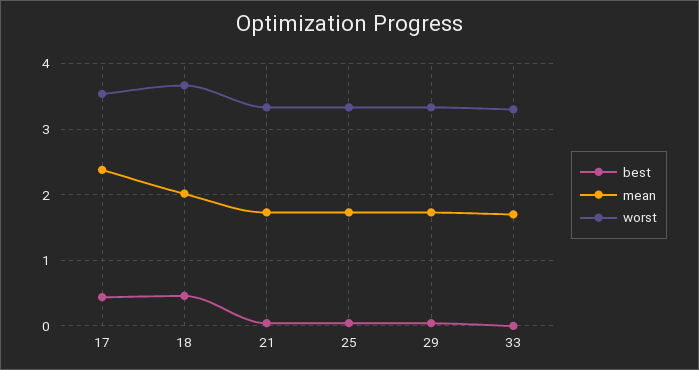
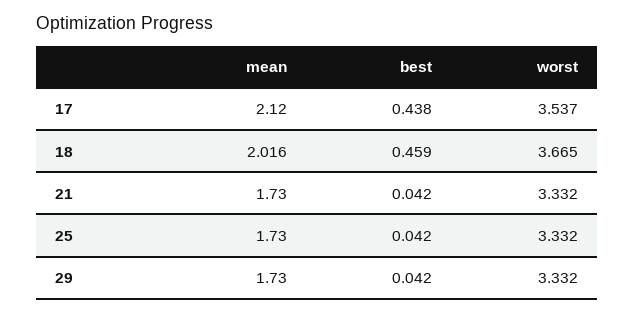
  {
    "best": {
      "17": 0.438,
      "18": 0.459,
      "21": 0.042,
      "25": 0.042,
-     "29": 0.042,
+     "29": 0.042
-     "33": 0
    },
    "mean": {
-     "17": 2.4,
+     "17": 2.12,
      "18": 2.016,
      "21": 1.73,
      "25": 1.73,
-     "29": 1.73,
+     "29": 1.73
-     "33": 1.7
    },
    "worst": {
      "17": 3.537,
      "18": 3.665,
      "21": 3.332,
      "25": 3.332,
-     "29": 3.332,
+     "29": 3.332
-     "33": 3.3
    }
  }

